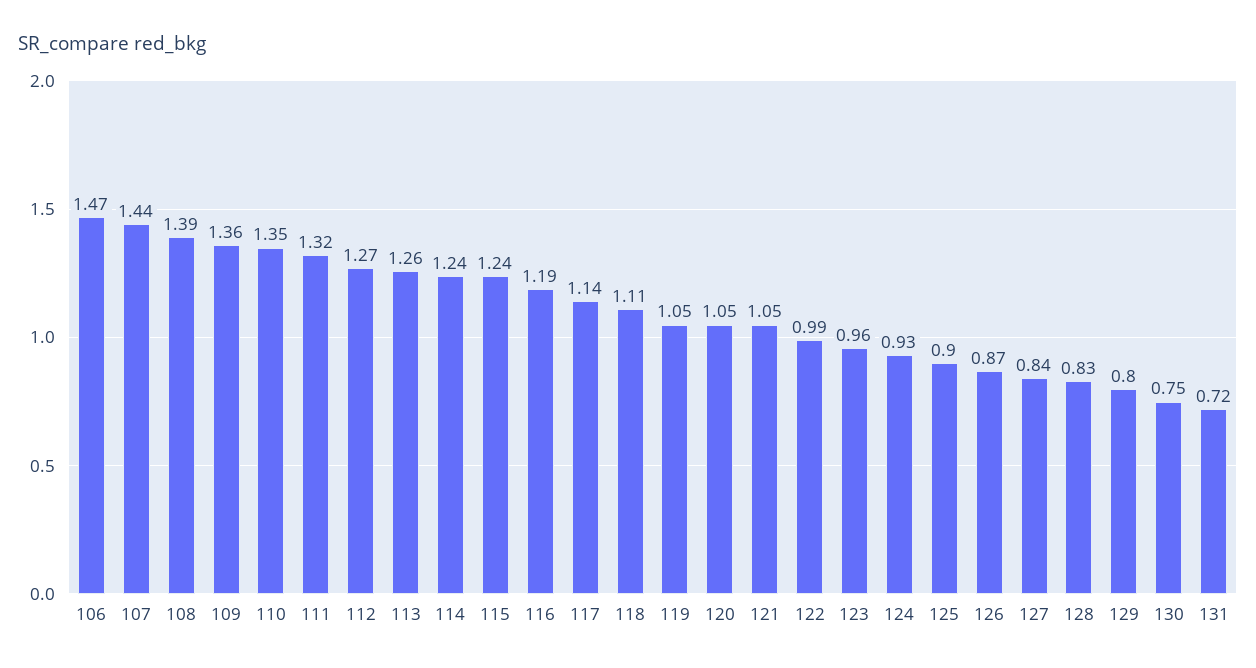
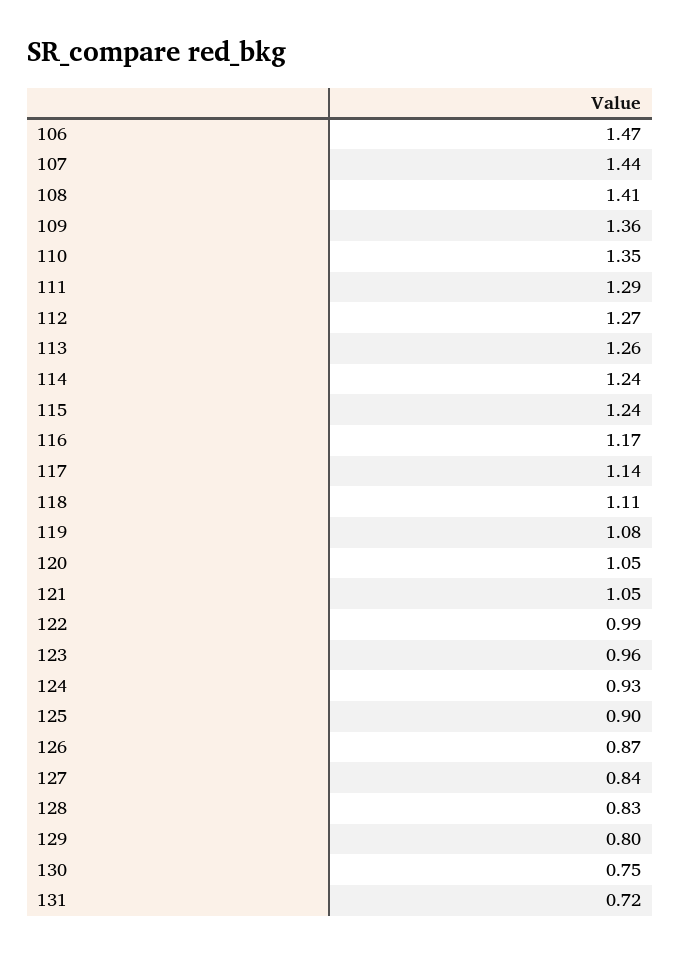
  {
    "106": 1.47,
    "107": 1.44,
-   "108": 1.39,
+   "108": 1.41,
    "109": 1.36,
    "110": 1.35,
-   "111": 1.32,
+   "111": 1.29,
    "112": 1.27,
    "113": 1.26,
    "114": 1.24,
    "115": 1.24,
-   "116": 1.19,
+   "116": 1.17,
    "117": 1.14,
    "118": 1.11,
-   "119": 1.05,
+   "119": 1.08,
    "120": 1.05,
    "121": 1.05,
    "122": 0.99,
    "123": 0.96,
    "124": 0.93,
    "125": 0.9,
    "126": 0.87,
    "127": 0.84,
    "128": 0.83,
    "129": 0.8,
    "130": 0.75,
    "131": 0.72
  }

